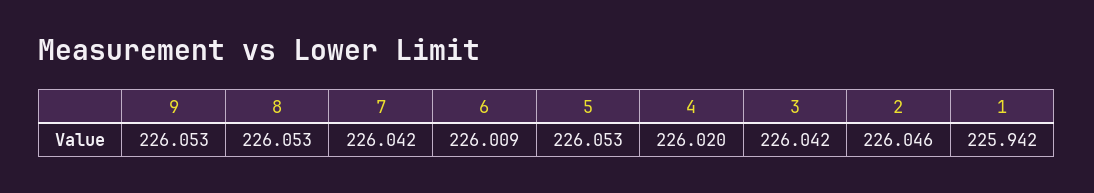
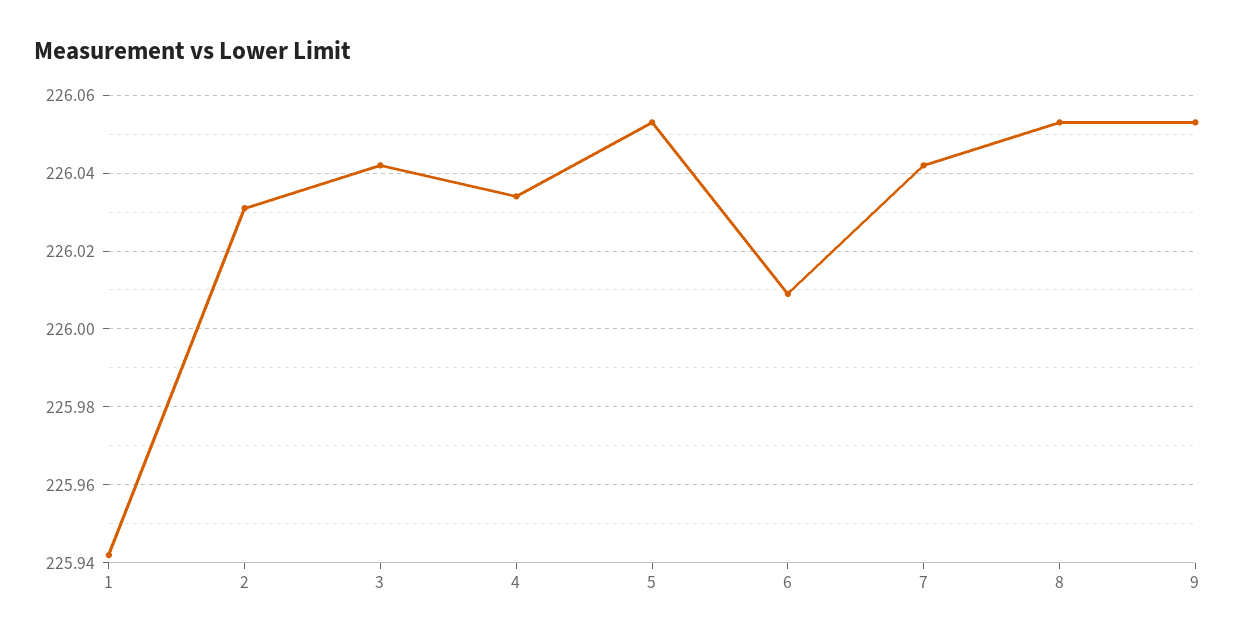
  {
    "9": 226.053,
    "8": 226.053,
    "7": 226.042,
    "6": 226.009,
    "5": 226.053,
-   "4": 226.02,
+   "4": 226.035,
    "3": 226.042,
-   "2": 226.046,
+   "2": 226.03,
    "1": 225.942
  }

